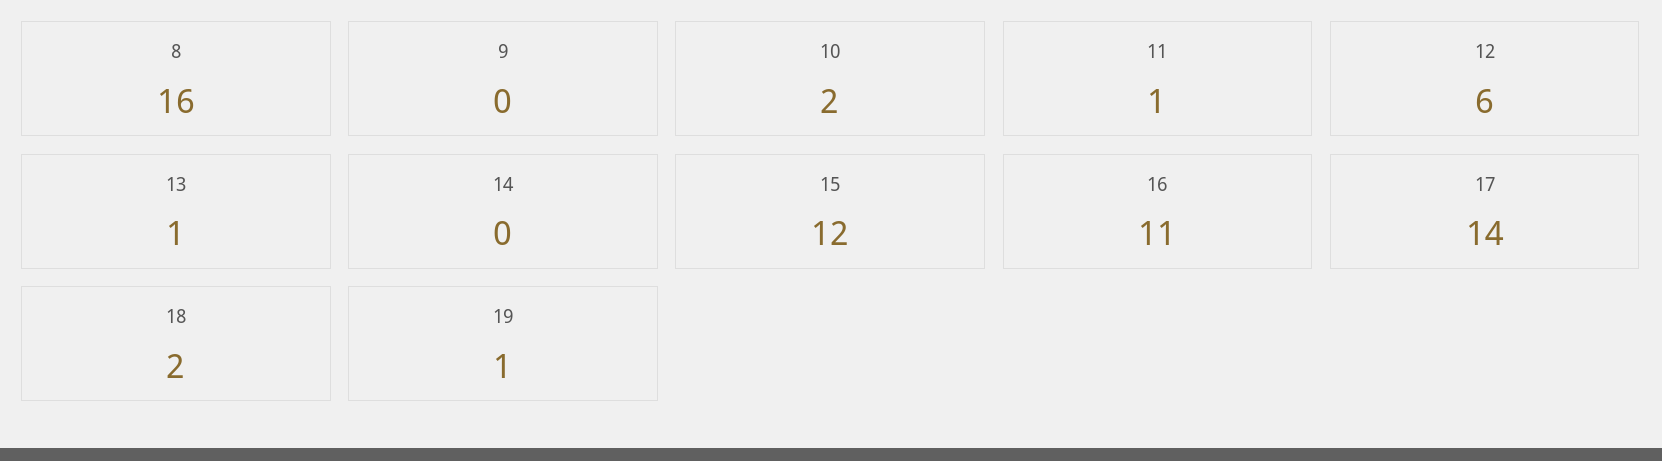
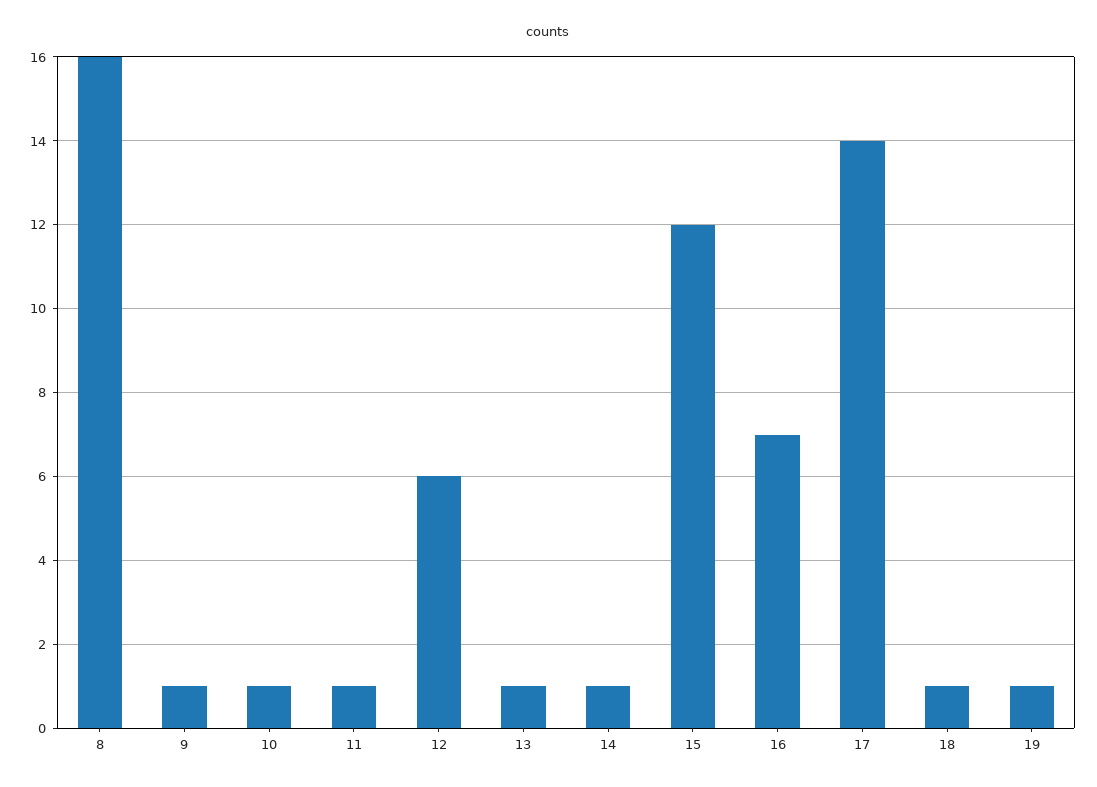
  {
    "8": 16,
-   "9": 0,
+   "9": 1,
-   "10": 2,
+   "10": 1,
    "11": 1,
    "12": 6,
    "13": 1,
-   "14": 0,
+   "14": 1,
    "15": 12,
-   "16": 11,
+   "16": 7,
    "17": 14,
-   "18": 2,
+   "18": 1,
    "19": 1
  }

